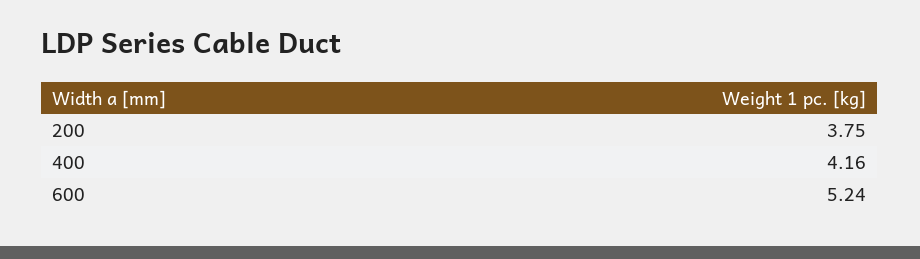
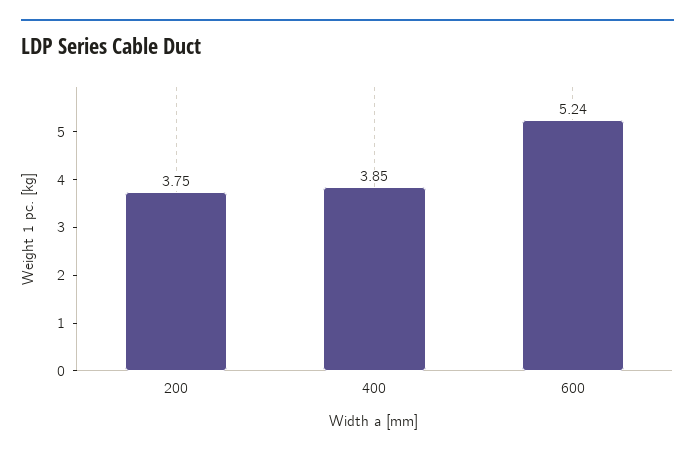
  {
    "200": 3.75,
-   "400": 4.16,
+   "400": 3.85,
    "600": 5.24
  }

